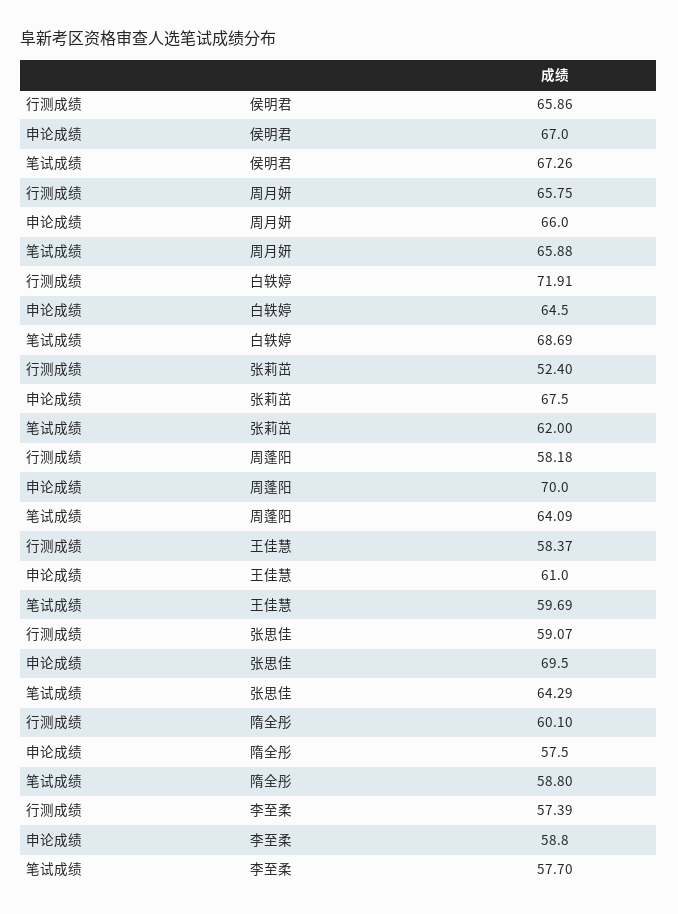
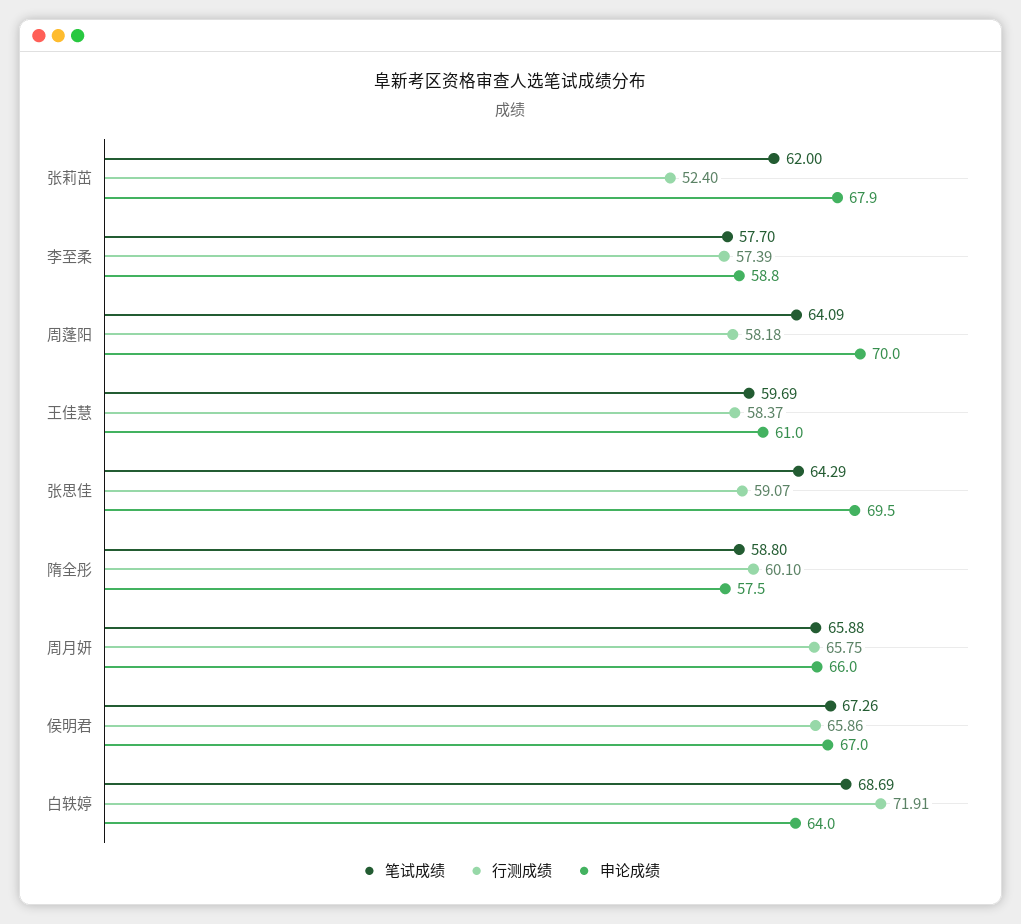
  {
    "行测成绩": {
      "侯明君": 65.86,
      "周月妍": 65.75,
      "白轶婷": 71.91,
      "张莉茁": 52.4,
      "周蓬阳": 58.18,
      "王佳慧": 58.37,
      "张思佳": 59.07,
      "隋全彤": 60.1,
      "李至柔": 57.39
    },
    "申论成绩": {
      "侯明君": 67,
      "周月妍": 66,
-     "白轶婷": 64.5,
+     "白轶婷": 64,
-     "张莉茁": 67.5,
+     "张莉茁": 67.9,
      "周蓬阳": 70,
      "王佳慧": 61,
      "张思佳": 69.5,
      "隋全彤": 57.5,
      "李至柔": 58.8
    },
    "笔试成绩": {
      "侯明君": 67.26,
      "周月妍": 65.88,
      "白轶婷": 68.69,
      "张莉茁": 62,
      "周蓬阳": 64.09,
      "王佳慧": 59.69,
      "张思佳": 64.29,
      "隋全彤": 58.8,
      "李至柔": 57.7
    }
  }

